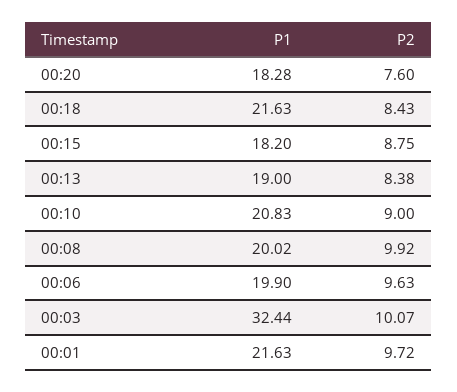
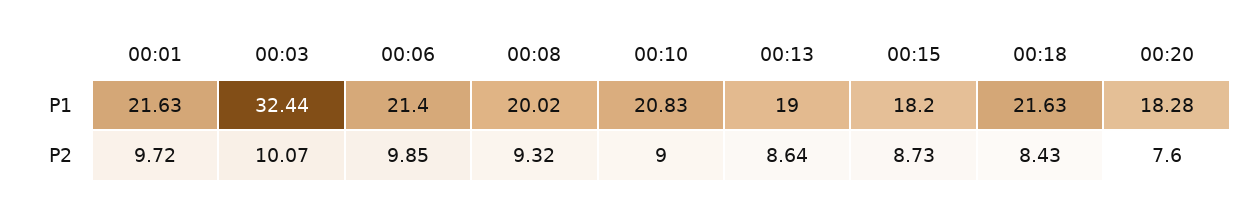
  {
    "P1": {
      "00:20": 18.28,
      "00:18": 21.63,
      "00:15": 18.2,
      "00:13": 19,
      "00:10": 20.83,
      "00:08": 20.02,
-     "00:06": 19.9,
+     "00:06": 21.4,
      "00:03": 32.44,
      "00:01": 21.63
    },
    "P2": {
      "00:20": 7.6,
      "00:18": 8.43,
-     "00:15": 8.75,
+     "00:15": 8.73,
-     "00:13": 8.38,
+     "00:13": 8.64,
      "00:10": 9,
-     "00:08": 9.92,
+     "00:08": 9.32,
-     "00:06": 9.63,
+     "00:06": 9.85,
      "00:03": 10.07,
      "00:01": 9.72
    }
  }

